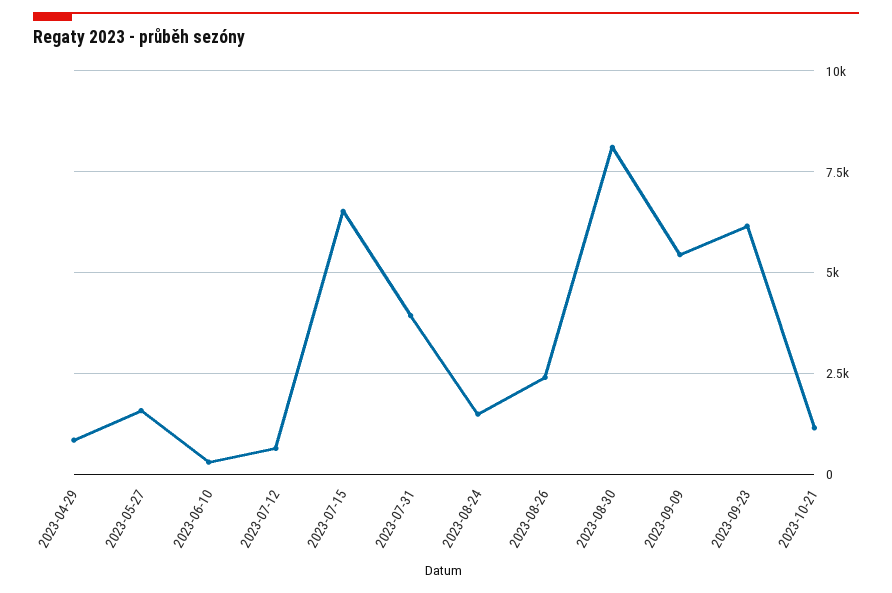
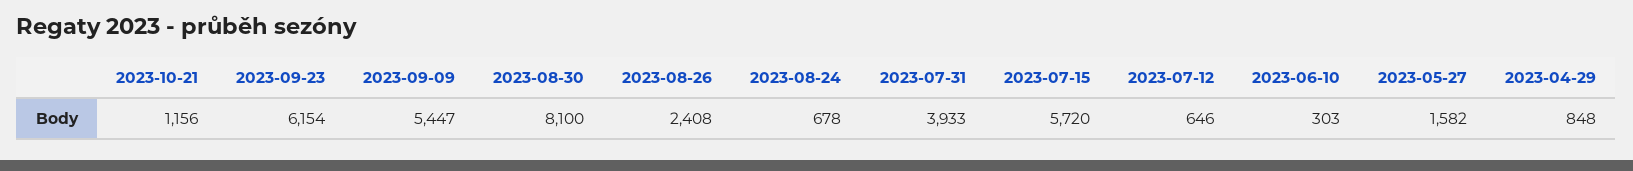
  {
    "2023-04-29": 848,
    "2023-05-27": 1582,
    "2023-06-10": 303,
    "2023-07-12": 646,
-   "2023-07-15": 6500,
+   "2023-07-15": 5720,
    "2023-07-31": 3933,
-   "2023-08-24": 1500,
+   "2023-08-24": 678,
    "2023-08-26": 2408,
    "2023-08-30": 8100,
    "2023-09-09": 5447,
    "2023-09-23": 6154,
    "2023-10-21": 1156
  }

